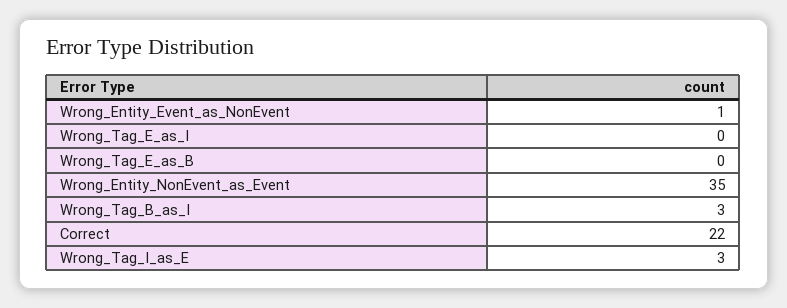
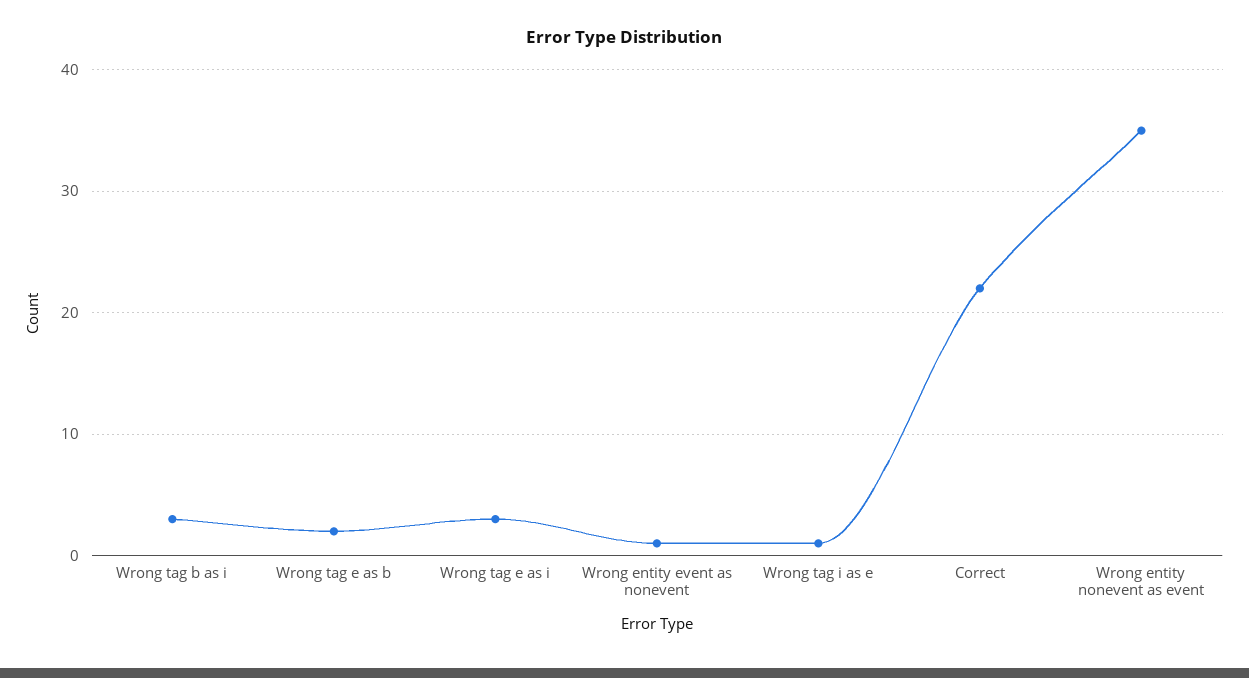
  {
    "Wrong_Entity_Event_as_NonEvent": 1,
-   "Wrong_Tag_E_as_I": 0,
+   "Wrong_Tag_E_as_I": 3,
-   "Wrong_Tag_E_as_B": 0,
+   "Wrong_Tag_E_as_B": 2,
    "Wrong_Entity_NonEvent_as_Event": 35,
    "Wrong_Tag_B_as_I": 3,
    "Correct": 22,
-   "Wrong_Tag_I_as_E": 3
+   "Wrong_Tag_I_as_E": 1
  }

